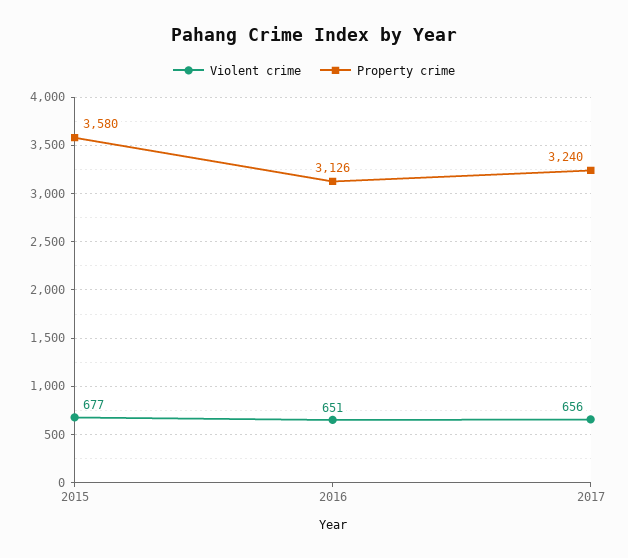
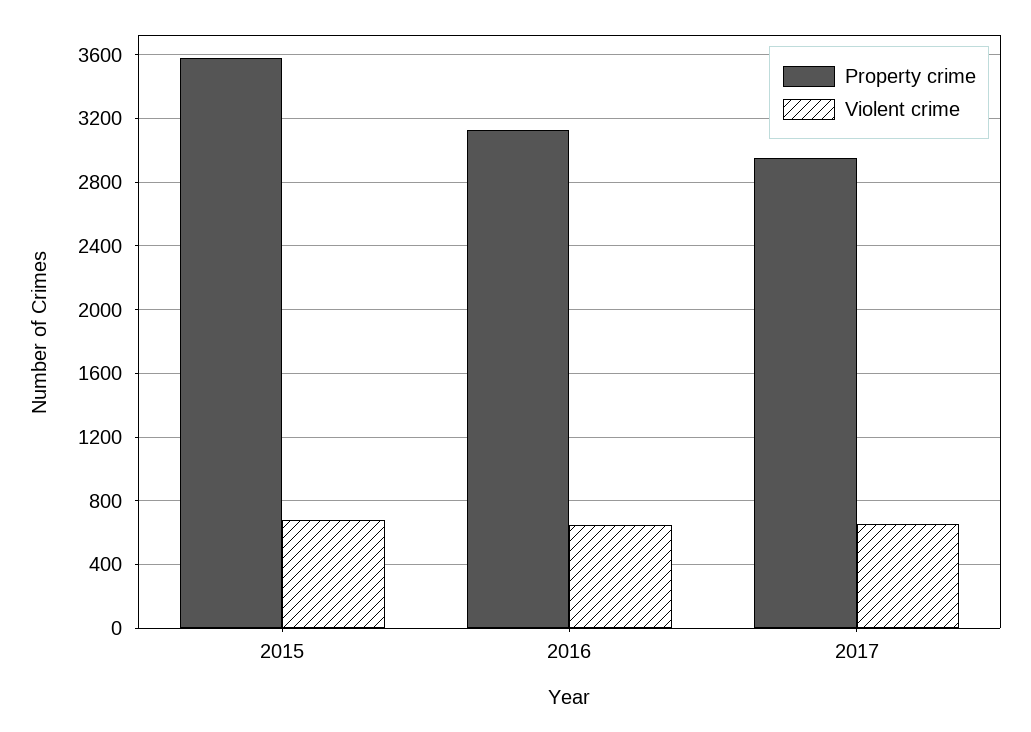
  {
    "Violent crime": {
      "2015": 677,
      "2016": 651,
      "2017": 656
    },
    "Property crime": {
      "2015": 3580,
      "2016": 3126,
-     "2017": 3240
+     "2017": 2950
    }
  }

